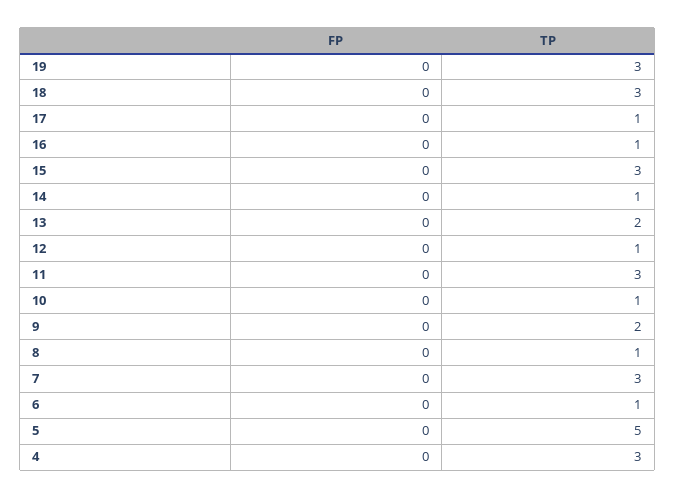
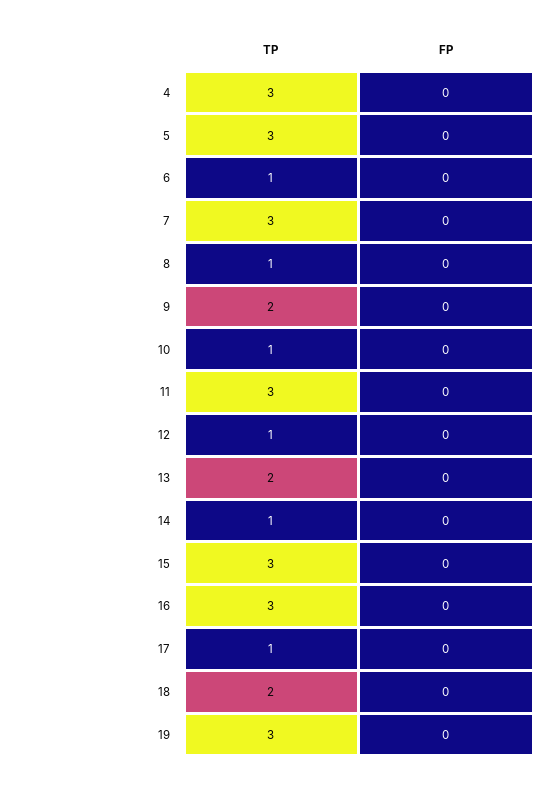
  {
    "FP": {
      "19": 0,
      "18": 0,
      "17": 0,
      "16": 0,
      "15": 0,
      "14": 0,
      "13": 0,
      "12": 0,
      "11": 0,
      "10": 0,
      "9": 0,
      "8": 0,
      "7": 0,
      "6": 0,
      "5": 0,
      "4": 0
    },
    "TP": {
      "19": 3,
-     "18": 3,
+     "18": 2,
      "17": 1,
-     "16": 1,
+     "16": 3,
      "15": 3,
      "14": 1,
      "13": 2,
      "12": 1,
      "11": 3,
      "10": 1,
      "9": 2,
      "8": 1,
      "7": 3,
      "6": 1,
-     "5": 5,
+     "5": 3,
      "4": 3
    }
  }

